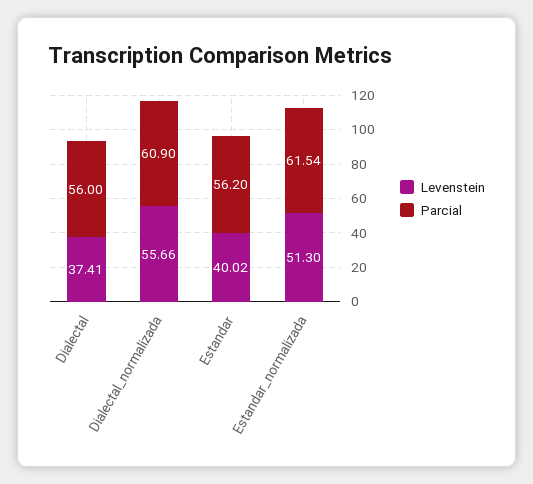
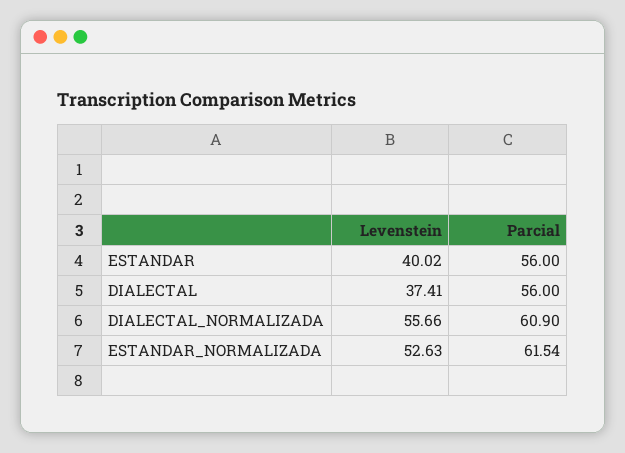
  {
    "Levenstein": {
      "Dialectal": 37.41,
      "Dialectal_normalizada": 55.66,
      "Estandar": 40.02,
-     "Estandar_normalizada": 51.3
+     "Estandar_normalizada": 52.63
    },
    "Parcial": {
      "Dialectal": 56,
      "Dialectal_normalizada": 60.9,
-     "Estandar": 56.2,
+     "Estandar": 56,
      "Estandar_normalizada": 61.54
    }
  }

